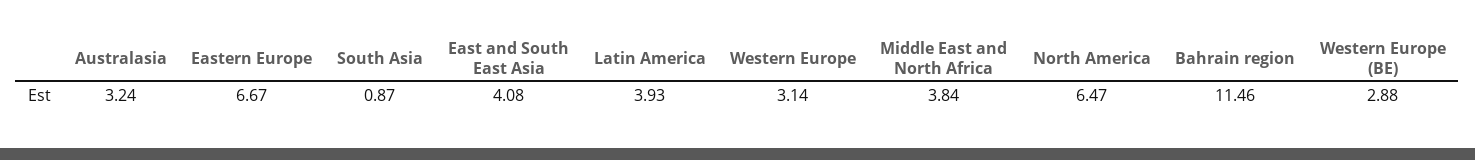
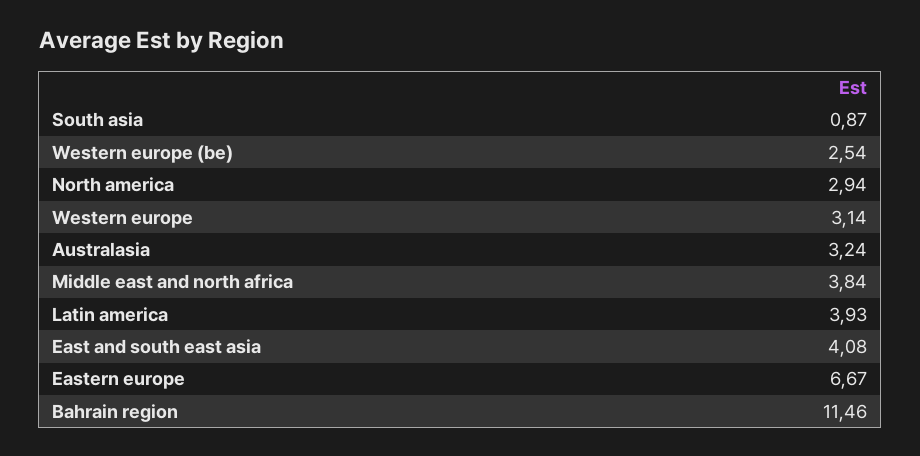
  {
    "Australasia": 3.24,
    "Eastern Europe": 6.67,
    "South Asia": 0.87,
    "East and South East Asia": 4.08,
    "Latin America": 3.93,
    "Western Europe": 3.14,
    "Middle East and North Africa": 3.84,
-   "North America": 6.47,
+   "North America": 2.94,
    "Bahrain region": 11.46,
-   "Western Europe (BE)": 2.88
+   "Western Europe (BE)": 2.54
  }

